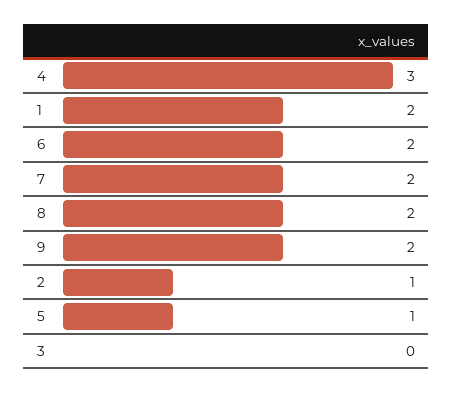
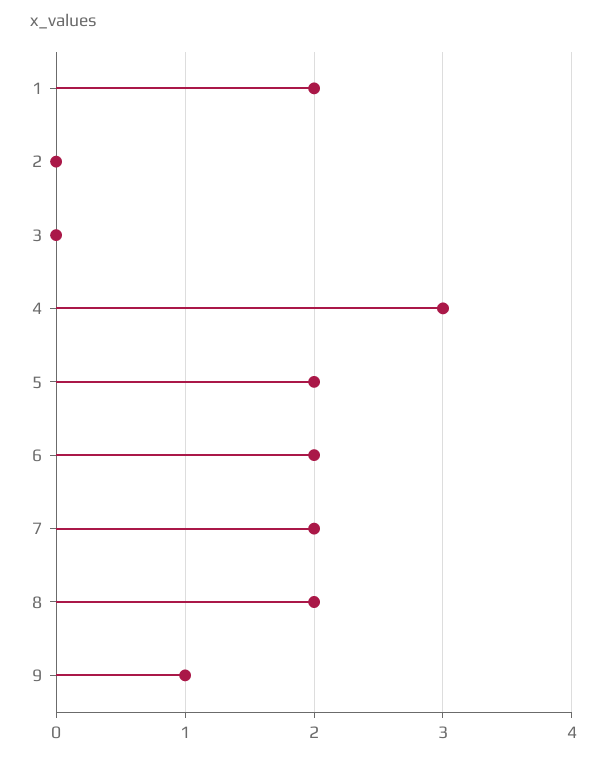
  {
    "4": 3,
    "1": 2,
    "6": 2,
    "7": 2,
    "8": 2,
-   "9": 2,
+   "9": 1,
-   "2": 1,
+   "2": 0,
-   "5": 1,
+   "5": 2,
    "3": 0
  }

